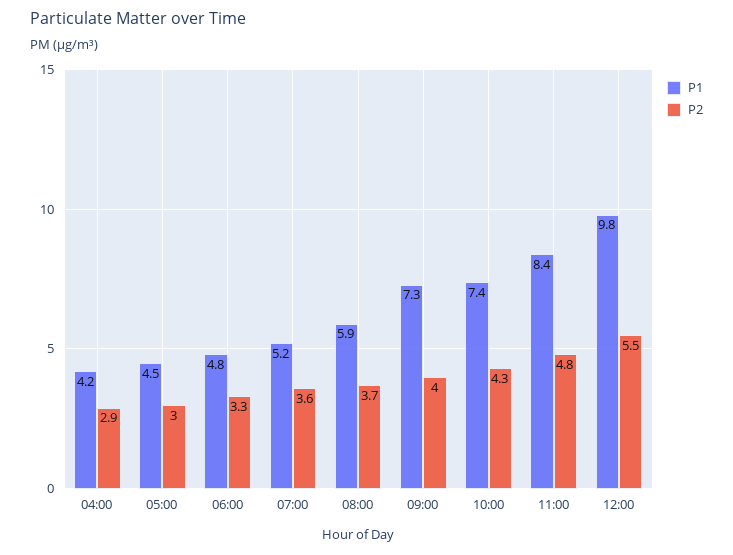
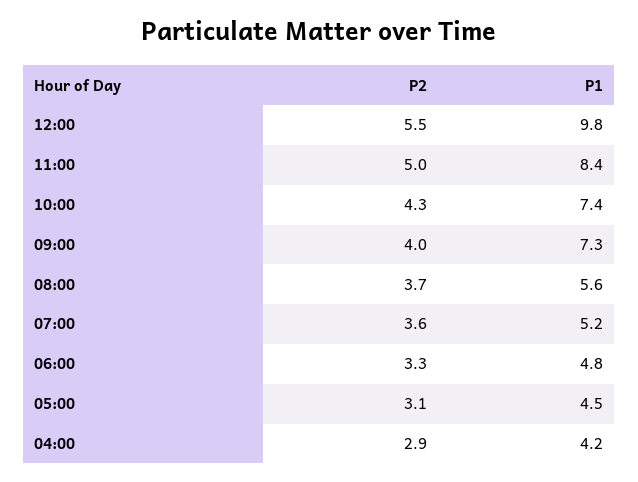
  {
    "P1": {
      "04:00": 4.2,
      "05:00": 4.5,
      "06:00": 4.8,
      "07:00": 5.2,
-     "08:00": 5.9,
+     "08:00": 5.6,
      "09:00": 7.3,
      "10:00": 7.4,
      "11:00": 8.4,
      "12:00": 9.8
    },
    "P2": {
      "04:00": 2.9,
-     "05:00": 3,
+     "05:00": 3.1,
      "06:00": 3.3,
      "07:00": 3.6,
      "08:00": 3.7,
      "09:00": 4,
      "10:00": 4.3,
-     "11:00": 4.8,
+     "11:00": 5,
      "12:00": 5.5
    }
  }

